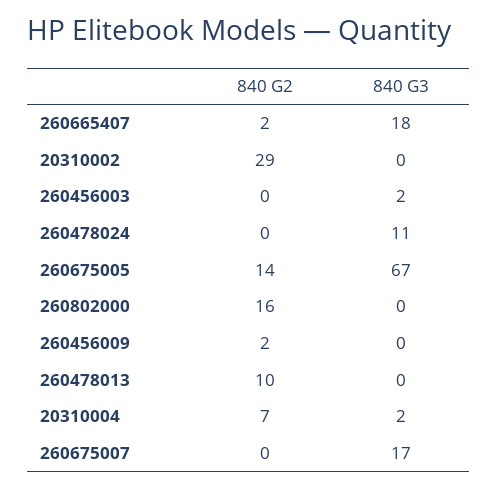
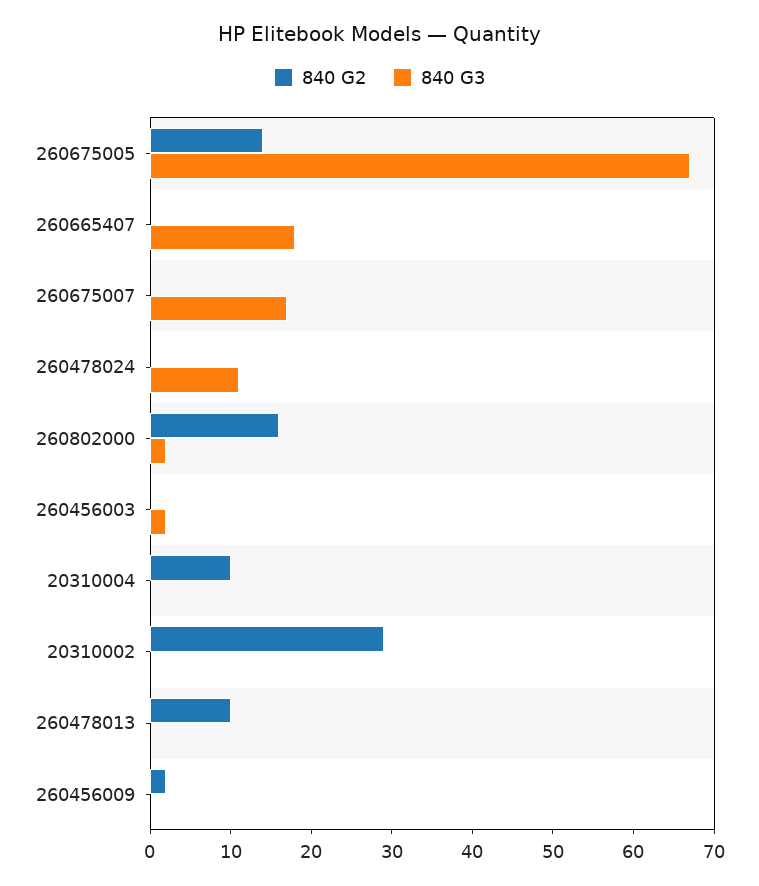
  {
    "840 G2": {
-     "260665407": 2,
+     "260665407": 0,
      "20310002": 29,
      "260456003": 0,
      "260478024": 0,
      "260675005": 14,
      "260802000": 16,
      "260456009": 2,
      "260478013": 10,
-     "20310004": 7,
+     "20310004": 10,
      "260675007": 0
    },
    "840 G3": {
      "260665407": 18,
      "20310002": 0,
      "260456003": 2,
      "260478024": 11,
      "260675005": 67,
-     "260802000": 0,
+     "260802000": 2,
      "260456009": 0,
      "260478013": 0,
-     "20310004": 2,
+     "20310004": 0,
      "260675007": 17
    }
  }

